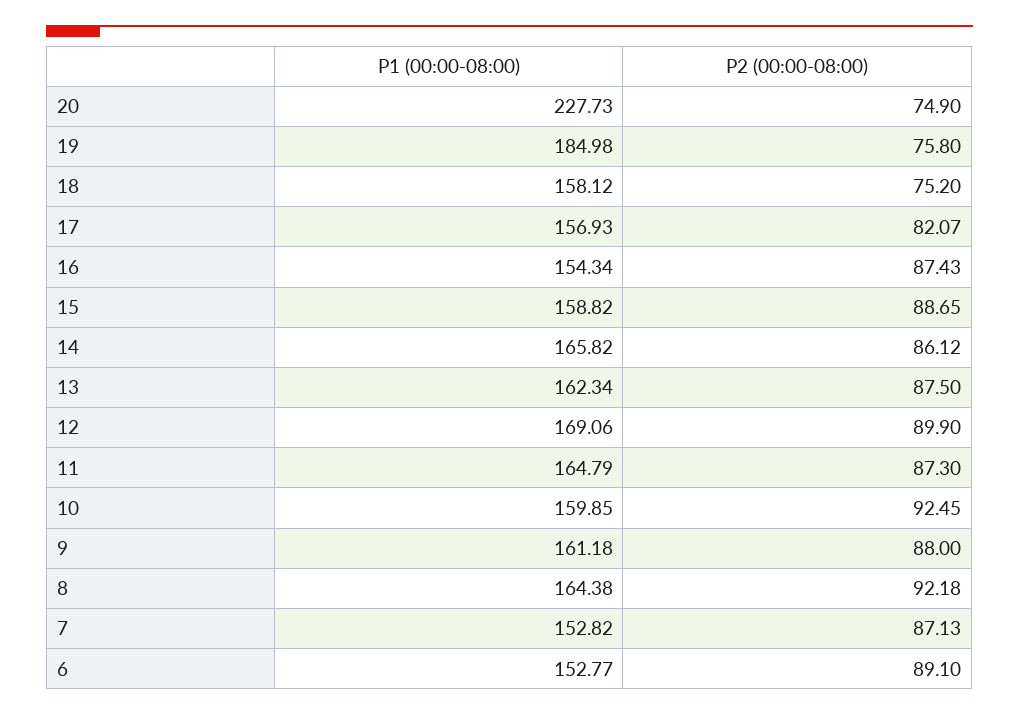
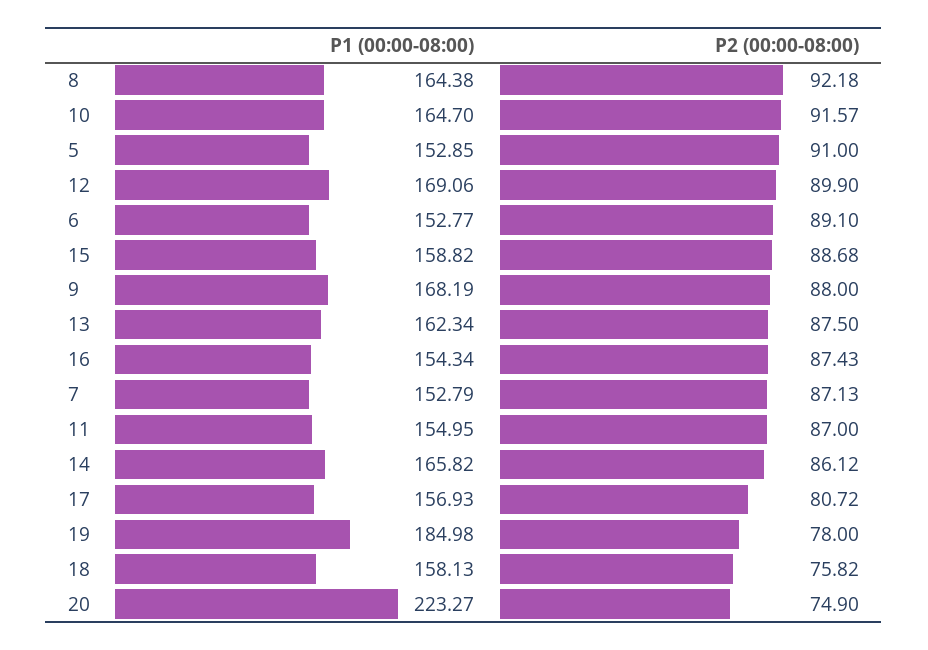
  {
    "P1 (00:00-08:00)": {
-     "20": 227.73,
+     "20": 223.27,
      "19": 184.98,
-     "18": 158.12,
+     "18": 158.13,
      "17": 156.93,
      "16": 154.34,
      "15": 158.82,
      "14": 165.82,
      "13": 162.34,
      "12": 169.06,
-     "11": 164.79,
+     "11": 154.95,
-     "10": 159.85,
+     "10": 164.7,
-     "9": 161.18,
+     "9": 168.19,
      "8": 164.38,
-     "7": 152.82,
+     "7": 152.79,
-     "6": 152.77
+     "6": 152.77,
+     "5": 152.85
    },
    "P2 (00:00-08:00)": {
      "20": 74.9,
-     "19": 75.8,
+     "19": 78,
-     "18": 75.2,
+     "18": 75.82,
-     "17": 82.07,
+     "17": 80.72,
      "16": 87.43,
-     "15": 88.65,
+     "15": 88.68,
      "14": 86.12,
      "13": 87.5,
      "12": 89.9,
-     "11": 87.3,
+     "11": 87,
-     "10": 92.45,
+     "10": 91.57,
      "9": 88,
      "8": 92.18,
      "7": 87.13,
-     "6": 89.1
+     "6": 89.1,
+     "5": 91
    }
  }

